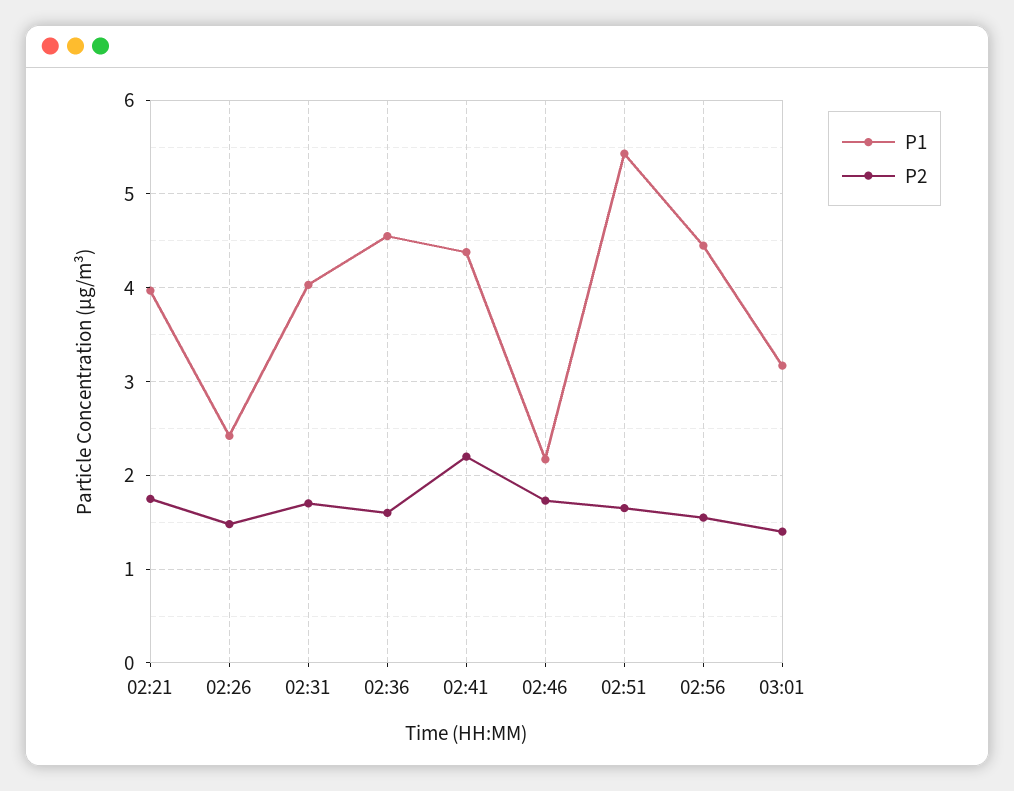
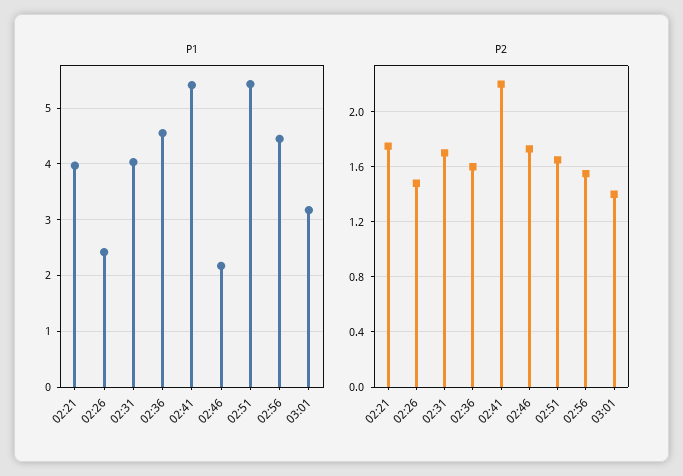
  {
    "P1": {
      "02:21": 4,
      "02:26": 2.4,
      "02:31": 4,
      "02:36": 4.6,
-     "02:41": 4.4,
+     "02:41": 5.4,
      "02:46": 2.2,
      "02:51": 5.4,
      "02:56": 4.5,
      "03:01": 3.2
    },
    "P2": {
      "02:21": 1.75,
      "02:26": 1.5,
      "02:31": 1.7,
      "02:36": 1.6,
      "02:41": 2.2,
      "02:46": 1.75,
      "02:51": 1.65,
      "02:56": 1.55,
      "03:01": 1.4
    }
  }

